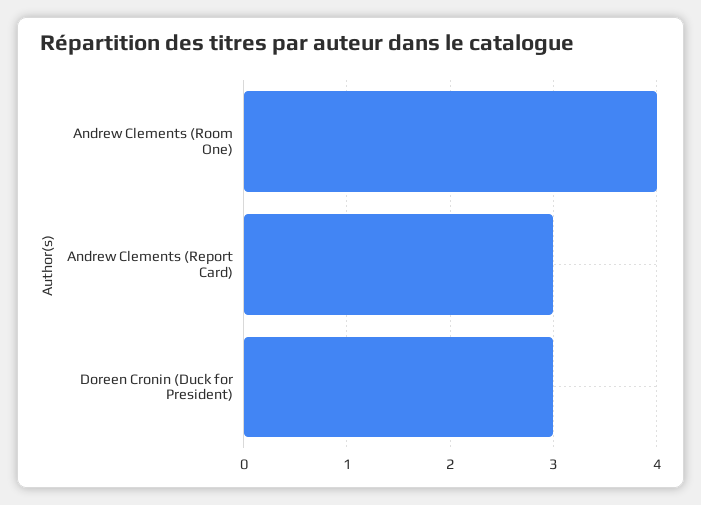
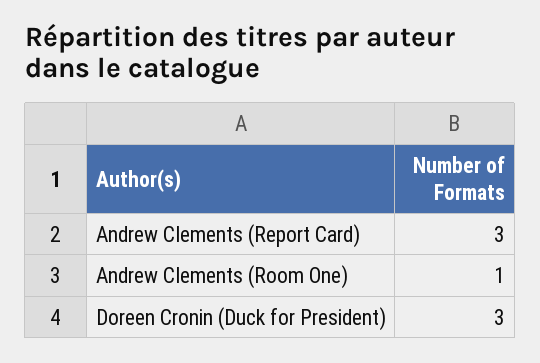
  {
-   "Andrew Clements (Room One)": 4,
+   "Andrew Clements (Room One)": 1,
    "Andrew Clements (Report Card)": 3,
    "Doreen Cronin (Duck for President)": 3
  }

